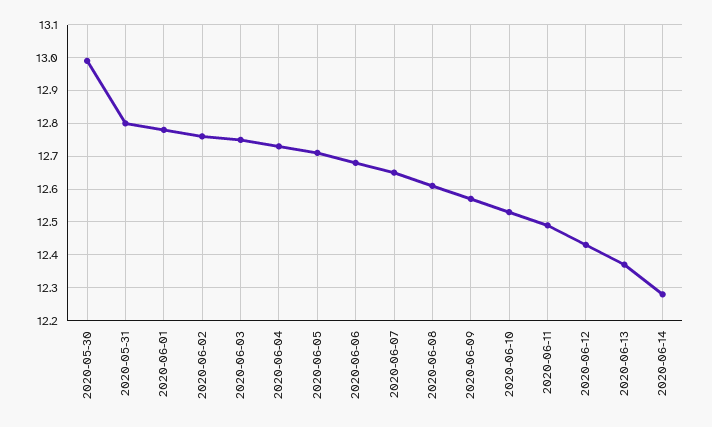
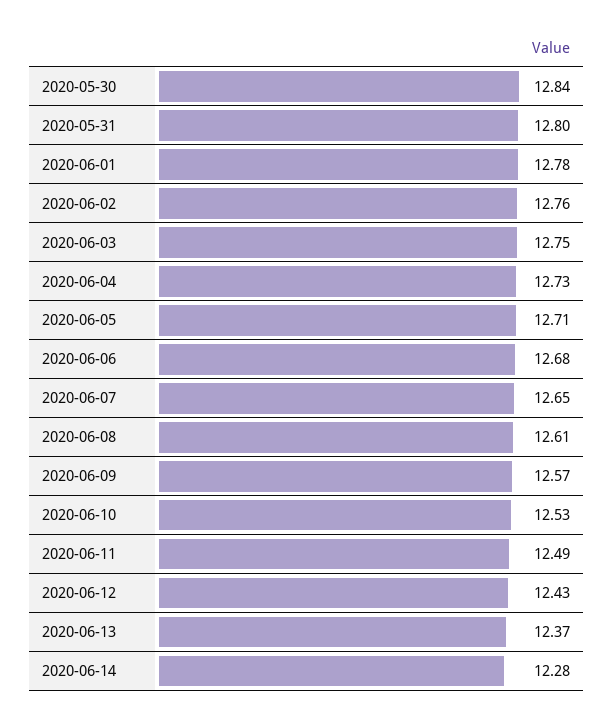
  {
-   "2020-05-30": 13,
+   "2020-05-30": 12.84,
    "2020-05-31": 12.8,
    "2020-06-01": 12.78,
    "2020-06-02": 12.76,
    "2020-06-03": 12.75,
    "2020-06-04": 12.73,
    "2020-06-05": 12.71,
    "2020-06-06": 12.68,
    "2020-06-07": 12.65,
    "2020-06-08": 12.61,
    "2020-06-09": 12.57,
    "2020-06-10": 12.53,
    "2020-06-11": 12.49,
    "2020-06-12": 12.43,
    "2020-06-13": 12.37,
    "2020-06-14": 12.28
  }

